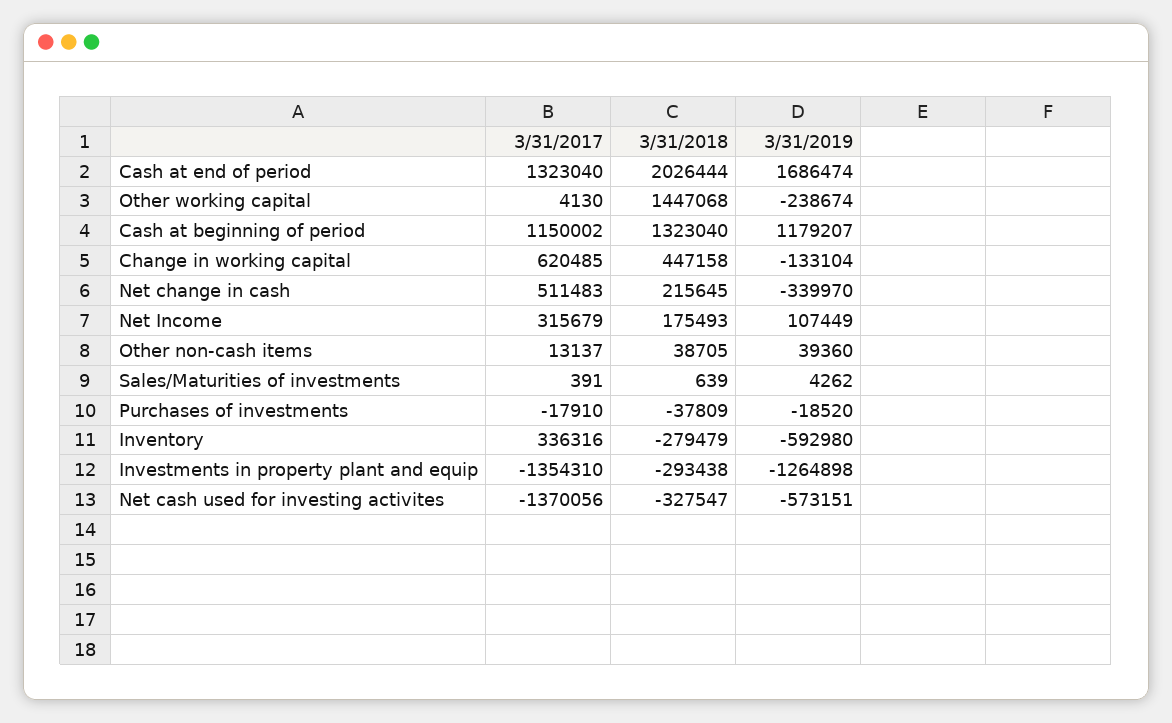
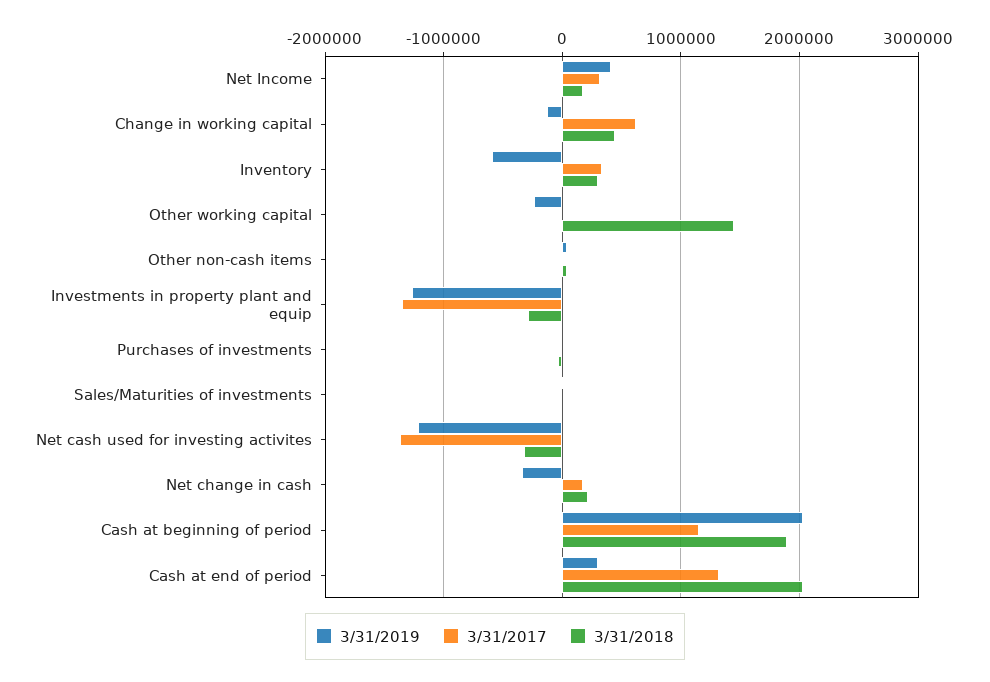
  {
    "3/31/2017": {
      "Cash at end of period": 1323040,
      "Other working capital": 4130,
      "Cash at beginning of period": 1150002,
      "Change in working capital": 620485,
-     "Net change in cash": 511483,
+     "Net change in cash": 200000,
      "Net Income": 315679,
      "Other non-cash items": 13137,
      "Sales/Maturities of investments": 391,
      "Purchases of investments": -17910,
      "Inventory": 336316,
      "Investments in property plant and equip": -1354310,
      "Net cash used for investing activites": -1370056
    },
    "3/31/2018": {
      "Cash at end of period": 2026444,
      "Other working capital": 1447068,
-     "Cash at beginning of period": 1323040,
+     "Cash at beginning of period": 1900000,
      "Change in working capital": 447158,
      "Net change in cash": 215645,
      "Net Income": 175493,
      "Other non-cash items": 38705,
      "Sales/Maturities of investments": 639,
      "Purchases of investments": -37809,
-     "Inventory": -279479,
+     "Inventory": 300000,
      "Investments in property plant and equip": -293438,
      "Net cash used for investing activites": -327547
    },
    "3/31/2019": {
-     "Cash at end of period": 1686474,
+     "Cash at end of period": 300000,
      "Other working capital": -238674,
-     "Cash at beginning of period": 1179207,
+     "Cash at beginning of period": 2000000,
      "Change in working capital": -133104,
      "Net change in cash": -339970,
-     "Net Income": 107449,
+     "Net Income": 400000,
      "Other non-cash items": 39360,
      "Sales/Maturities of investments": 4262,
      "Purchases of investments": -18520,
      "Inventory": -592980,
      "Investments in property plant and equip": -1264898,
-     "Net cash used for investing activites": -573151
+     "Net cash used for investing activites": -1200000
    }
  }

